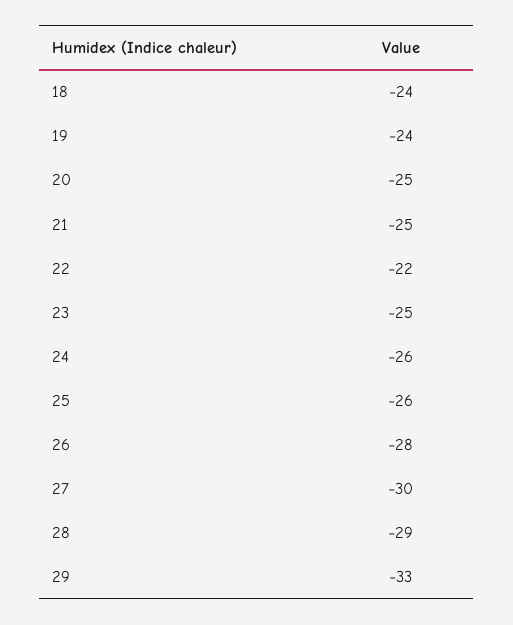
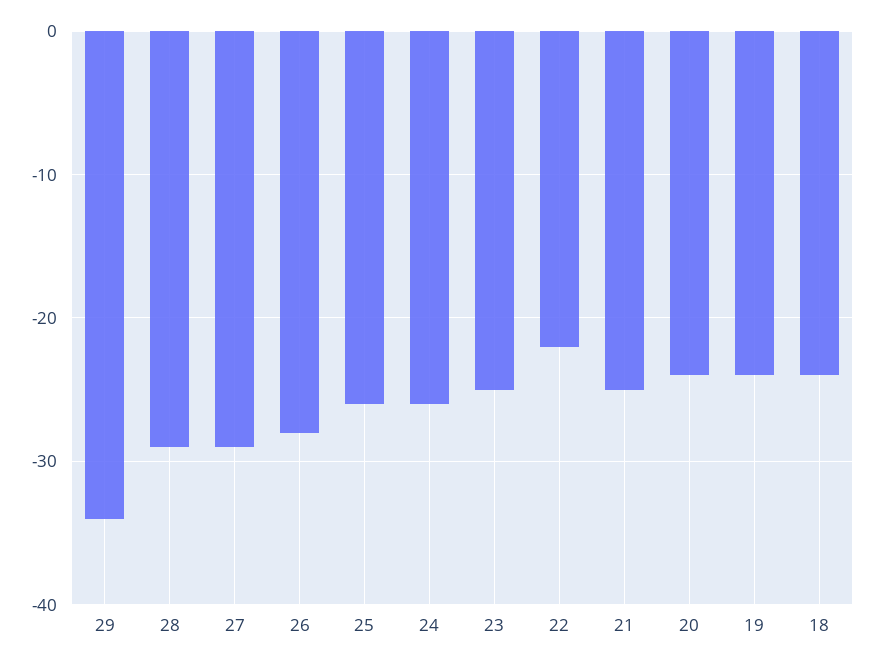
  {
    "18": -24,
    "19": -24,
-   "20": -25,
+   "20": -24,
    "21": -25,
    "22": -22,
    "23": -25,
    "24": -26,
    "25": -26,
    "26": -28,
-   "27": -30,
+   "27": -29,
    "28": -29,
-   "29": -33
+   "29": -34
  }

